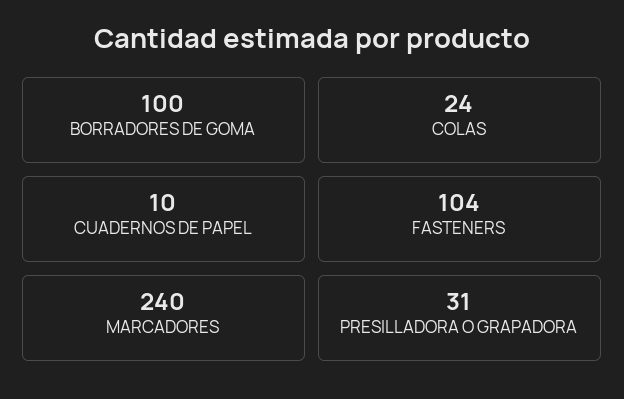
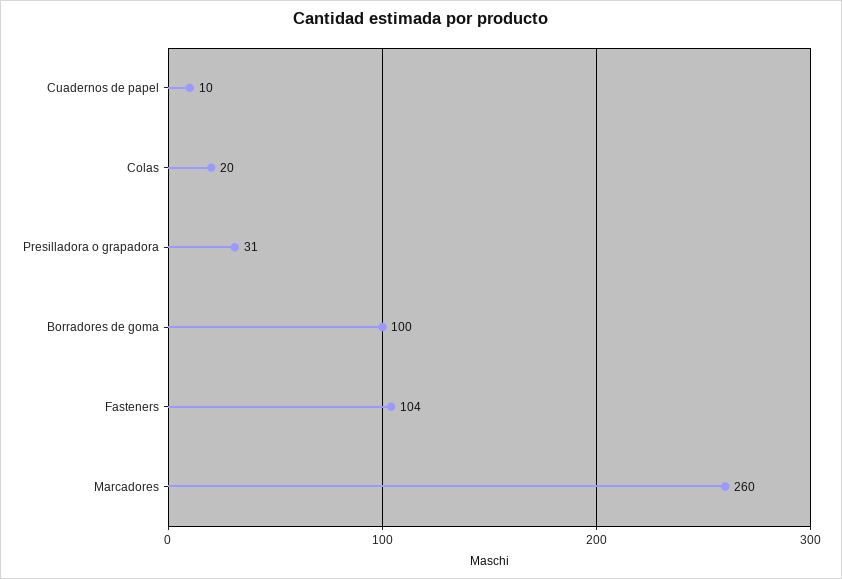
  {
    "BORRADORES DE GOMA": 100,
-   "COLAS": 24,
+   "COLAS": 20,
    "CUADERNOS DE PAPEL": 10,
    "FASTENERS": 104,
-   "MARCADORES": 240,
+   "MARCADORES": 260,
    "PRESILLADORA O GRAPADORA": 31
  }

